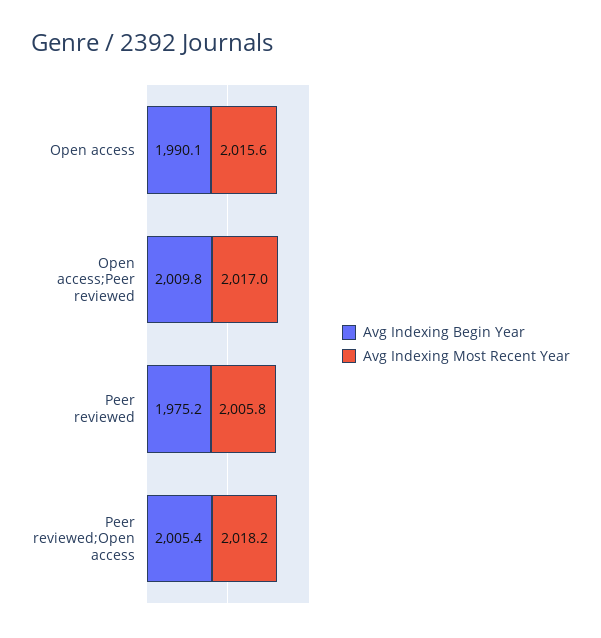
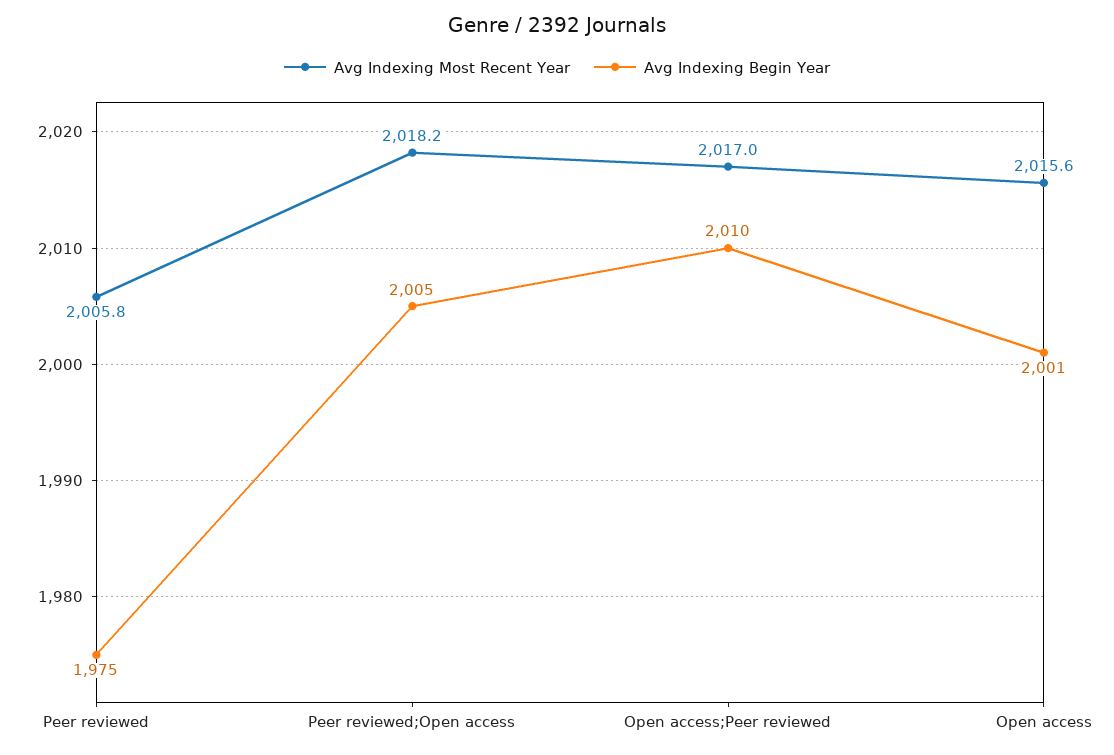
  {
    "Avg Indexing Begin Year": {
-     "Open access": 1990.1,
+     "Open access": 2001,
      "Open access;Peer reviewed": 2009.8,
      "Peer reviewed": 1975.2,
      "Peer reviewed;Open access": 2005.4
    },
    "Avg Indexing Most Recent Year": {
      "Open access": 2015.6,
      "Open access;Peer reviewed": 2017,
      "Peer reviewed": 2005.8,
      "Peer reviewed;Open access": 2018.2
    }
  }

